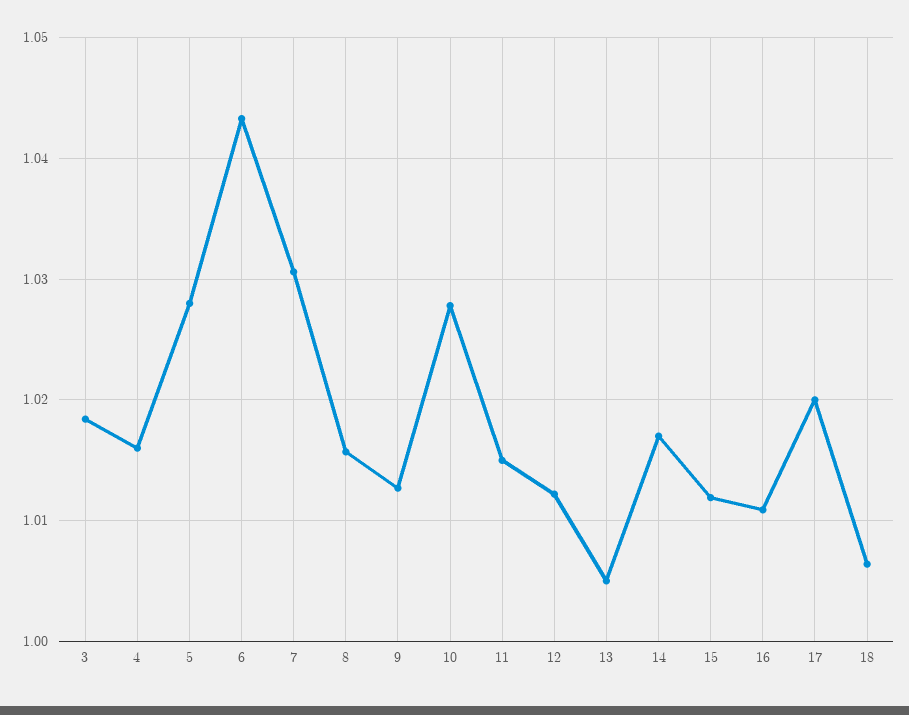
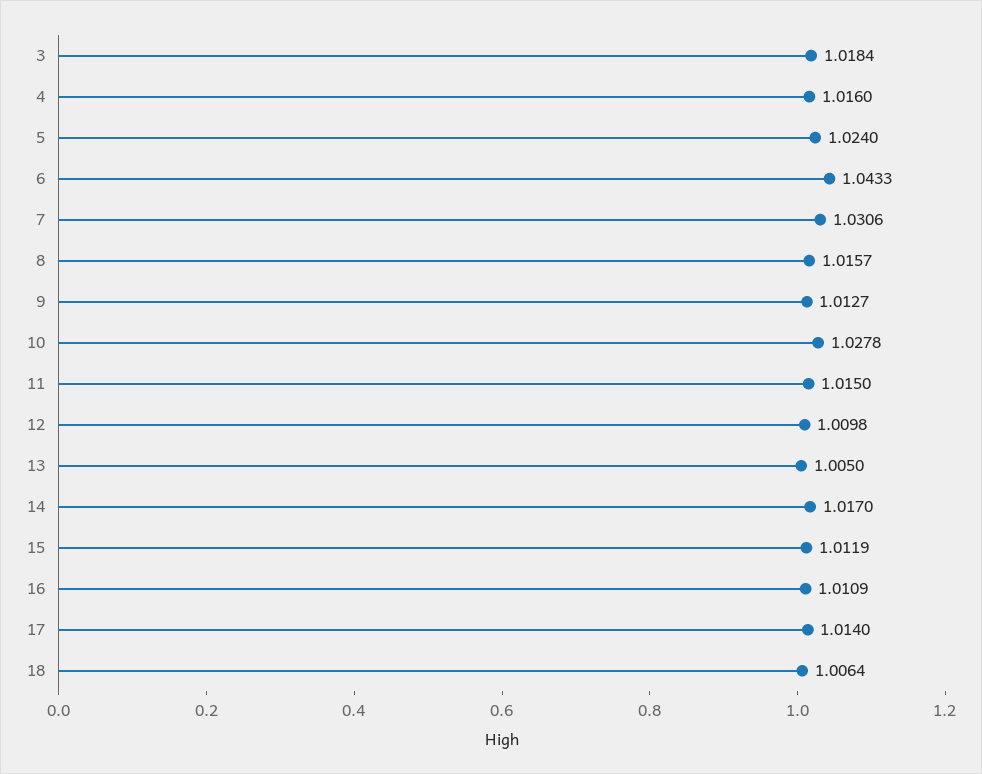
  {
    "3": 1.0184,
    "4": 1.016,
-   "5": 1.028,
+   "5": 1.024,
    "6": 1.0433,
    "7": 1.0306,
    "8": 1.0157,
    "9": 1.0127,
    "10": 1.0278,
    "11": 1.015,
-   "12": 1.012,
+   "12": 1.0098,
    "13": 1.005,
    "14": 1.017,
    "15": 1.0119,
    "16": 1.0109,
-   "17": 1.02,
+   "17": 1.014,
    "18": 1.0064
  }

